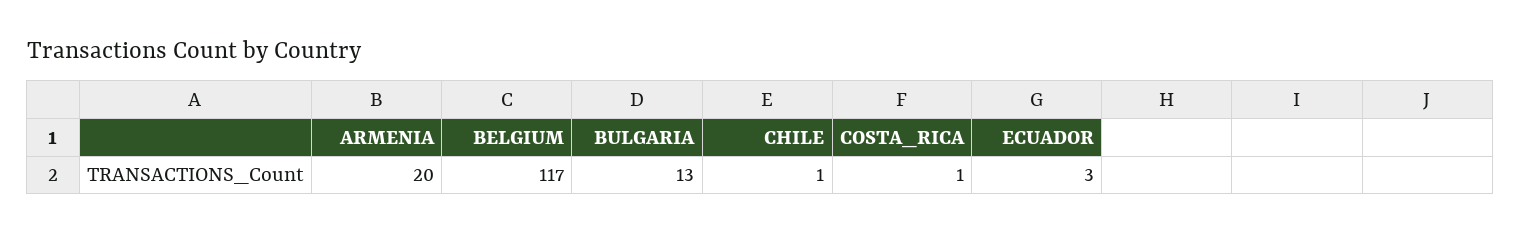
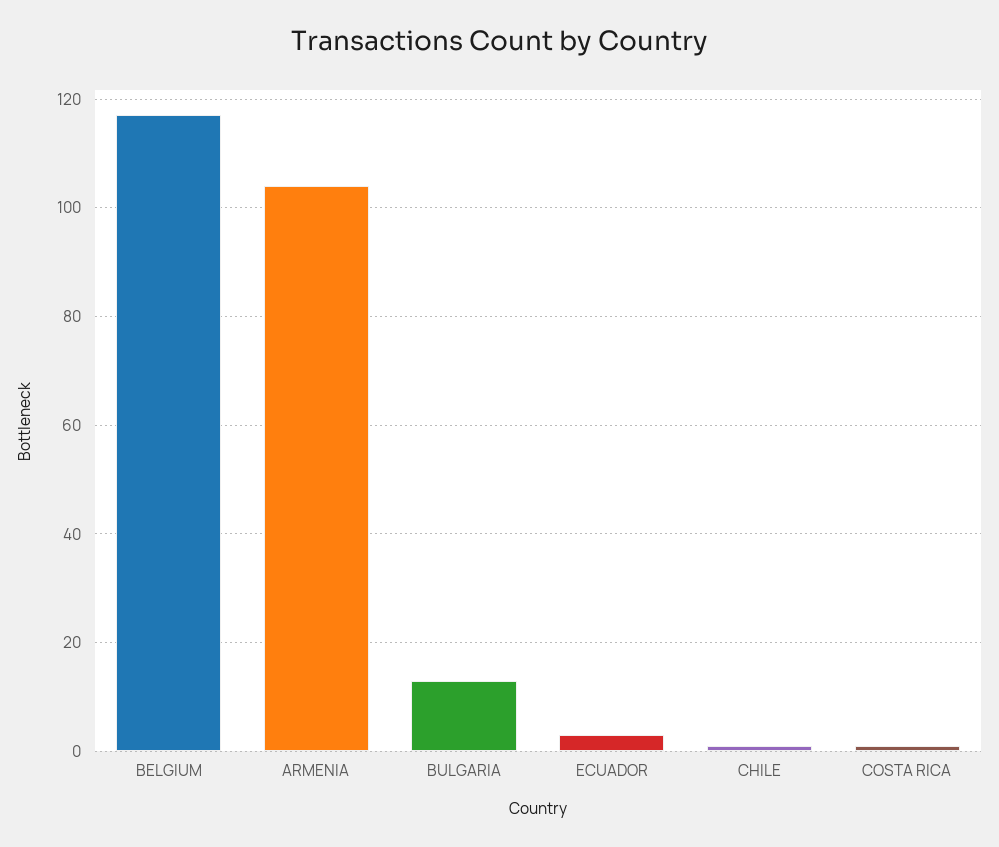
  {
-   "ARMENIA": 20,
+   "ARMENIA": 105,
    "BELGIUM": 117,
    "BULGARIA": 13,
    "CHILE": 1,
    "COSTA_RICA": 1,
    "ECUADOR": 3
  }

